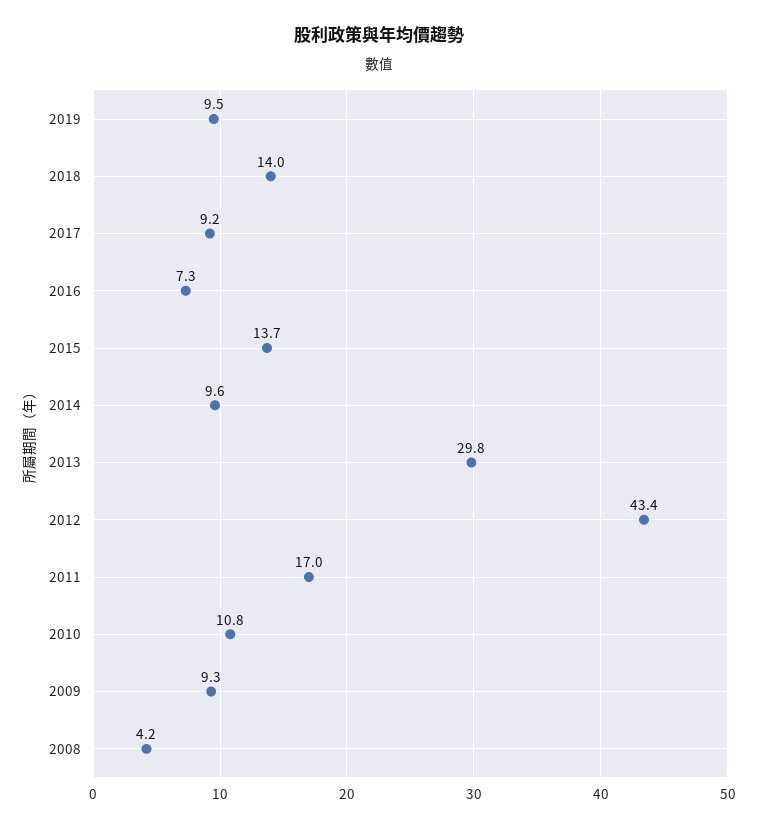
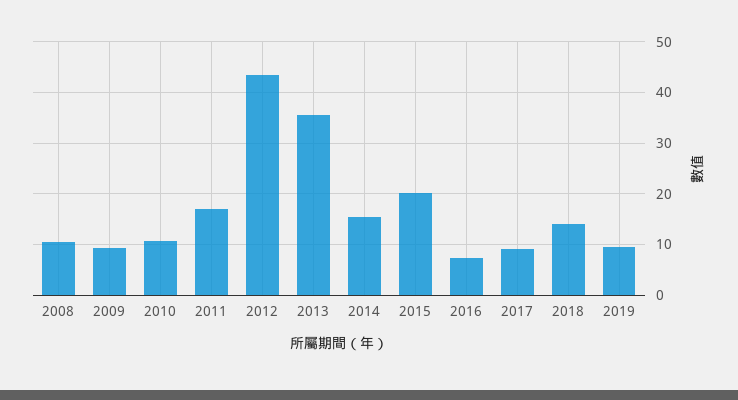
  {
    "2019": 9.5,
    "2018": 14,
    "2017": 9.2,
    "2016": 7.3,
-   "2015": 13.7,
+   "2015": 20,
-   "2014": 9.6,
+   "2014": 16,
-   "2013": 29.8,
+   "2013": 36,
    "2012": 43.4,
    "2011": 17,
    "2010": 10.8,
    "2009": 9.3,
-   "2008": 4.2
+   "2008": 10
  }

